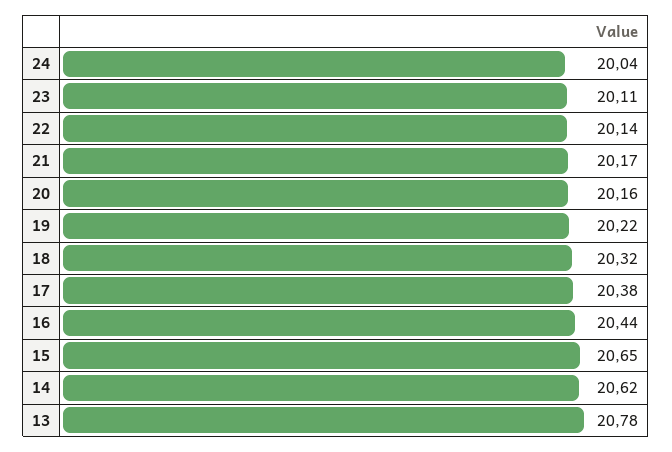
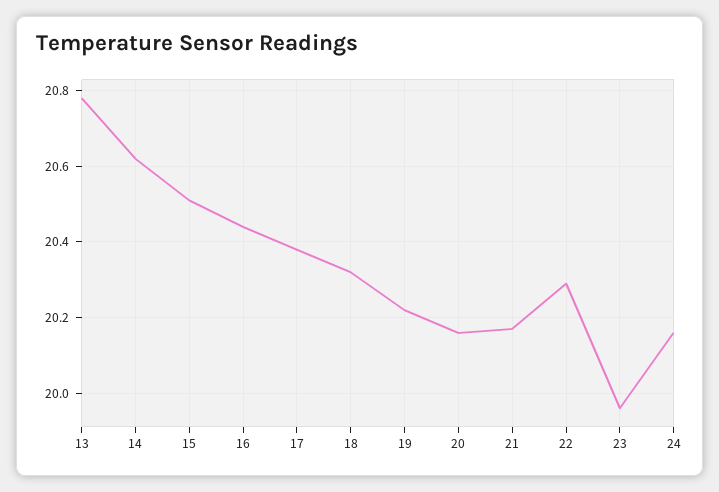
  {
-   "24": 20.04,
+   "24": 20.15,
-   "23": 20.11,
+   "23": 19.95,
-   "22": 20.14,
+   "22": 20.3,
    "21": 20.17,
    "20": 20.16,
    "19": 20.22,
    "18": 20.32,
    "17": 20.38,
    "16": 20.44,
-   "15": 20.65,
+   "15": 20.5,
    "14": 20.62,
    "13": 20.78
  }

